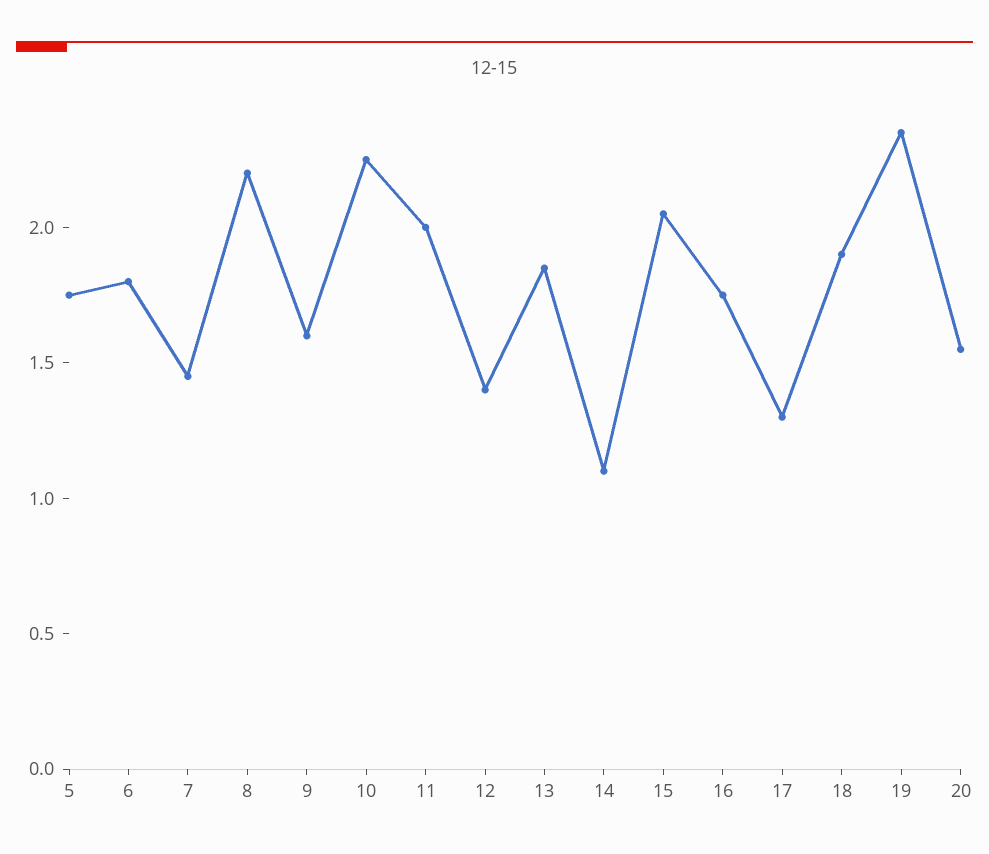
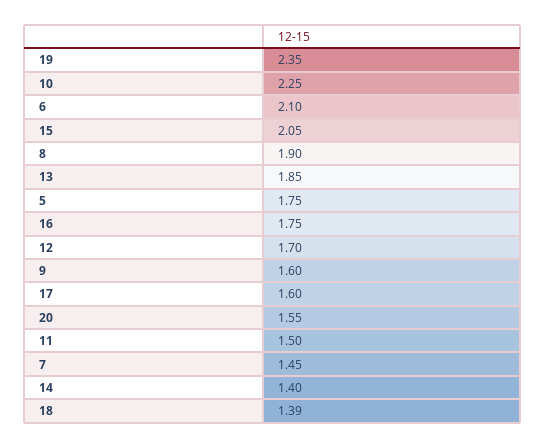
  {
    "5": 1.75,
-   "6": 1.8,
+   "6": 2.1,
    "7": 1.45,
-   "8": 2.2,
+   "8": 1.9,
    "9": 1.6,
    "10": 2.25,
-   "11": 2,
+   "11": 1.5,
-   "12": 1.4,
+   "12": 1.7,
    "13": 1.85,
-   "14": 1.1,
+   "14": 1.4,
    "15": 2.05,
    "16": 1.75,
-   "17": 1.3,
+   "17": 1.6,
-   "18": 1.9,
+   "18": 1.39,
    "19": 2.35,
    "20": 1.55
  }

